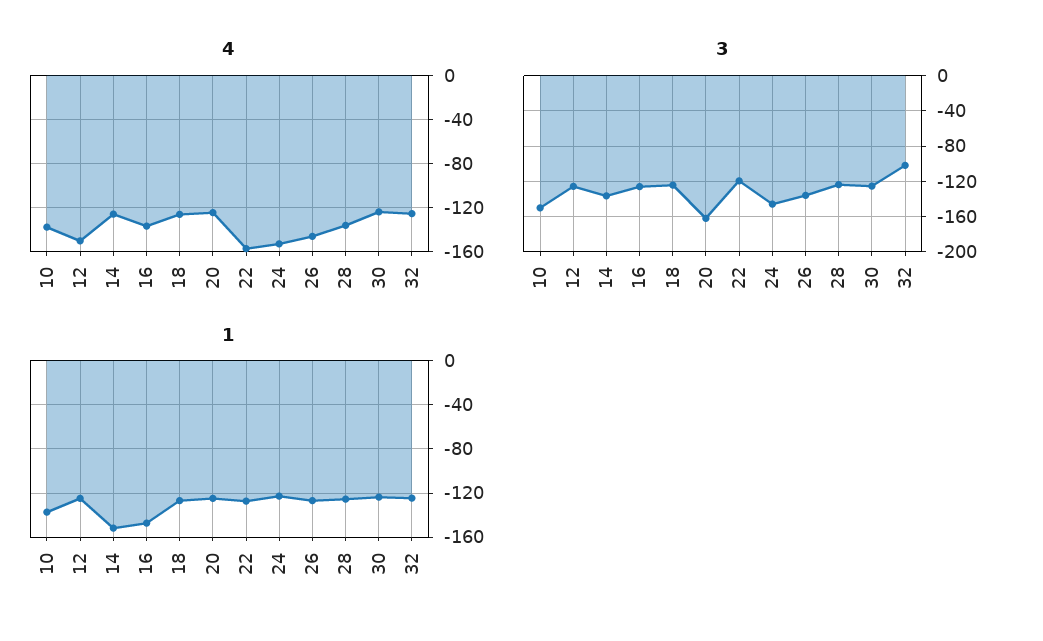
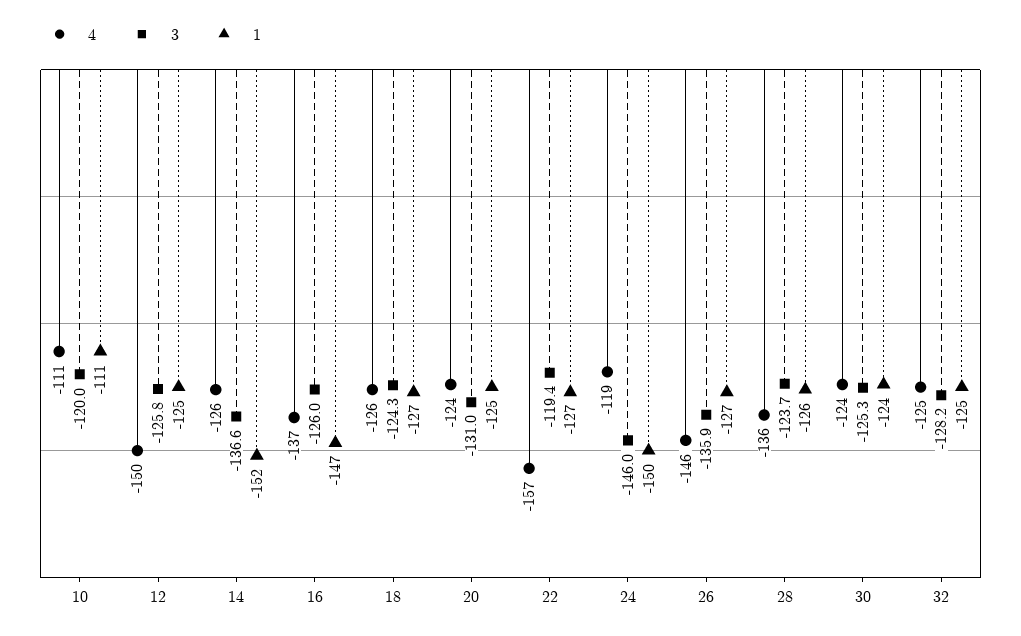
  {
    "4": {
-     "10": -140,
+     "10": -111,
      "12": -150,
      "14": -126,
      "16": -137,
      "18": -126,
      "20": -124,
      "22": -157,
-     "24": -150,
+     "24": -119,
      "26": -146,
      "28": -136,
      "30": -124,
      "32": -125
    },
    "3": {
-     "10": -150,
+     "10": -120,
      "12": -125.8,
      "14": -136.6,
      "16": -126,
      "18": -124.3,
-     "20": -160,
+     "20": -131,
      "22": -119.4,
      "24": -146,
      "26": -135.9,
      "28": -123.7,
      "30": -125.3,
-     "32": -100
+     "32": -128.2
    },
    "1": {
-     "10": -140,
+     "10": -111,
      "12": -125,
      "14": -152,
      "16": -147,
      "18": -127,
      "20": -125,
      "22": -127,
-     "24": -120,
+     "24": -150,
      "26": -127,
      "28": -126,
      "30": -124,
      "32": -125
    }
  }

